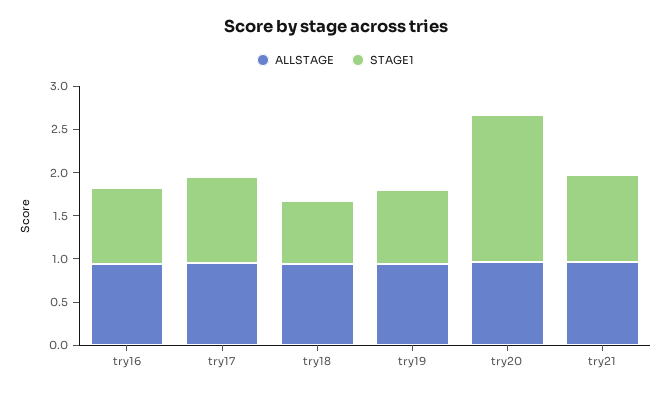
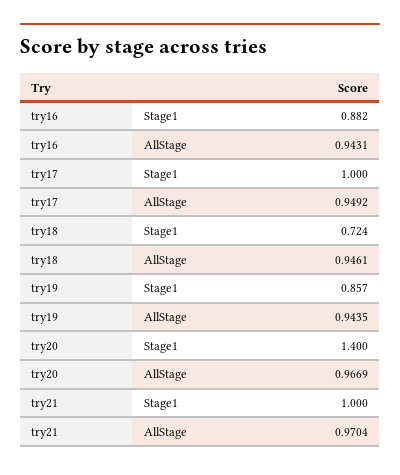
  {
    "ALLSTAGE": {
      "try16": 0.9431,
      "try17": 0.9492,
      "try18": 0.9461,
      "try19": 0.9435,
      "try20": 0.9669,
      "try21": 0.9704
    },
    "STAGE1": {
      "try16": 0.882,
      "try17": 1,
      "try18": 0.724,
      "try19": 0.857,
-     "try20": 1.7,
+     "try20": 1.4,
      "try21": 1
    }
  }

